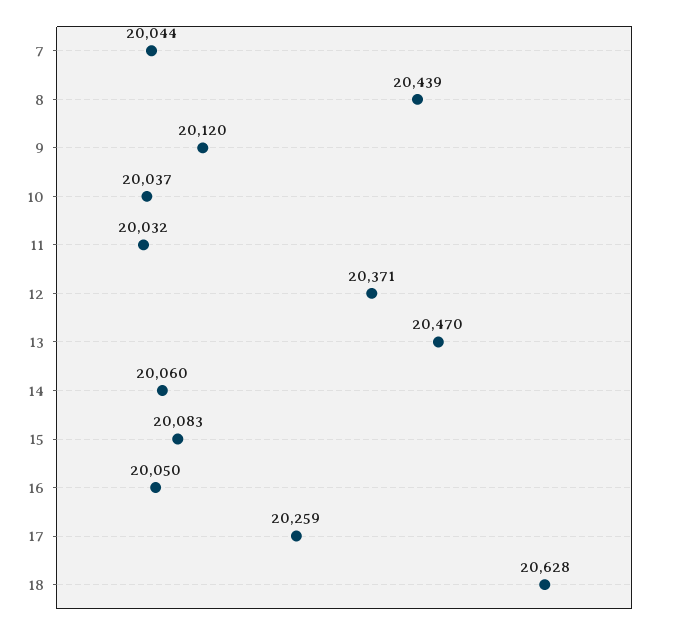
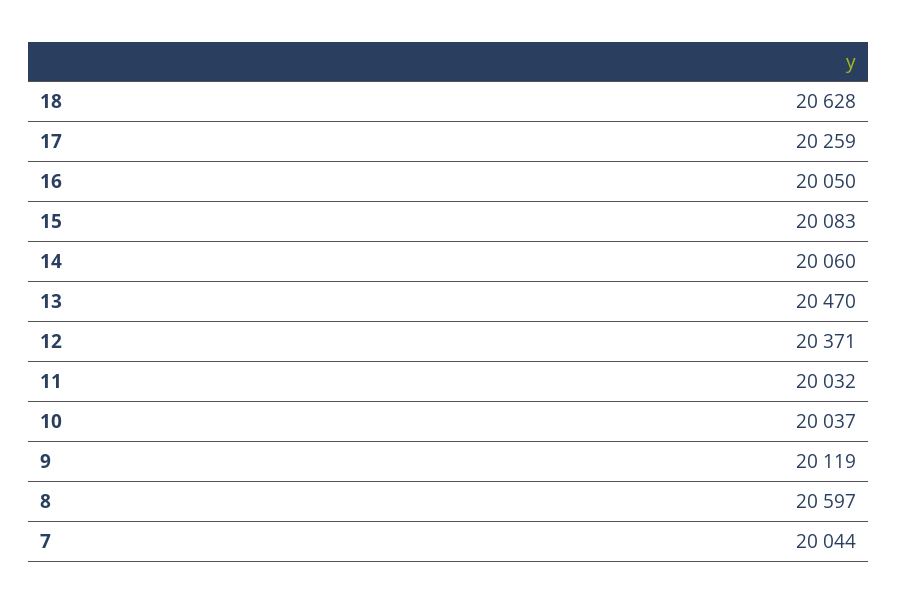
  {
    "7": 20044,
-   "8": 20439,
+   "8": 20597,
-   "9": 20120,
+   "9": 20119,
    "10": 20037,
    "11": 20032,
    "12": 20371,
    "13": 20470,
    "14": 20060,
    "15": 20083,
    "16": 20050,
    "17": 20259,
    "18": 20628
  }

